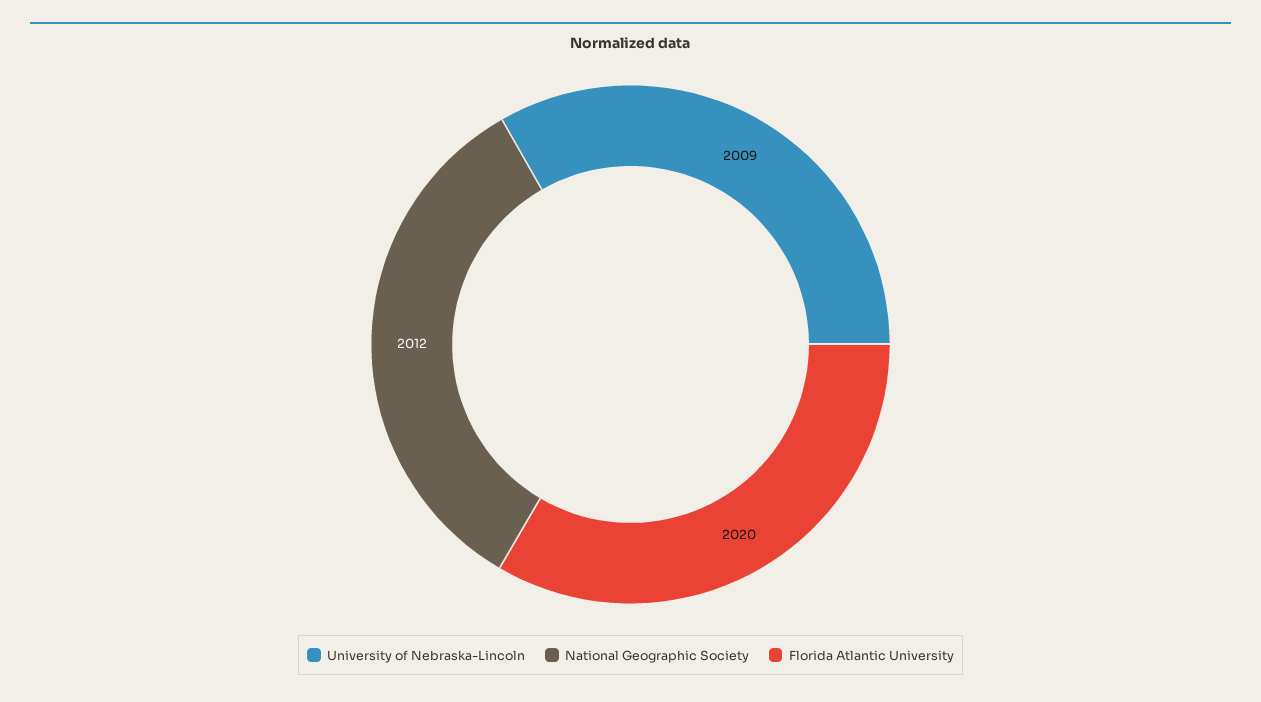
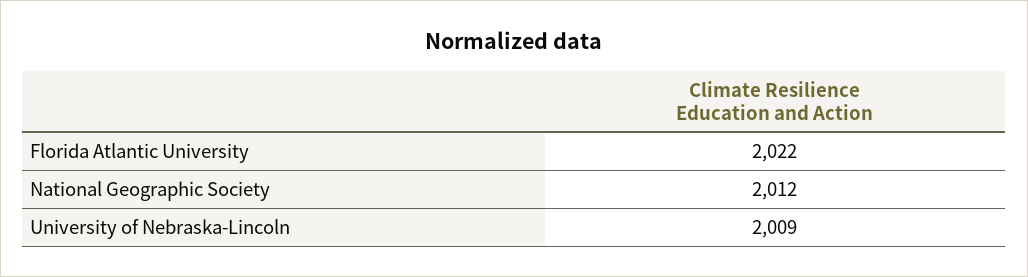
  {
    "University of Nebraska-Lincoln": 2009,
    "National Geographic Society": 2012,
-   "Florida Atlantic University": 2020
+   "Florida Atlantic University": 2022
  }

